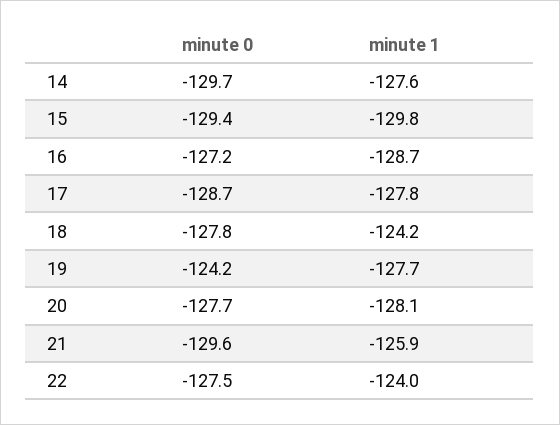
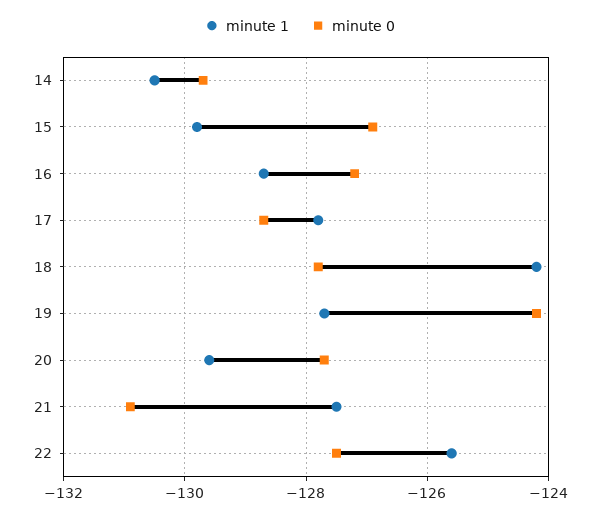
  {
    "minute 0": {
      "14": -129.7,
-     "15": -129.4,
+     "15": -127,
      "16": -127.2,
      "17": -128.7,
      "18": -127.8,
      "19": -124.2,
      "20": -127.7,
-     "21": -129.6,
+     "21": -131,
      "22": -127.5
    },
    "minute 1": {
-     "14": -127.6,
+     "14": -130.5,
      "15": -129.8,
      "16": -128.7,
      "17": -127.8,
      "18": -124.2,
      "19": -127.7,
-     "20": -128.1,
+     "20": -129.5,
-     "21": -125.9,
+     "21": -127.5,
-     "22": -124
+     "22": -125.5
    }
  }

